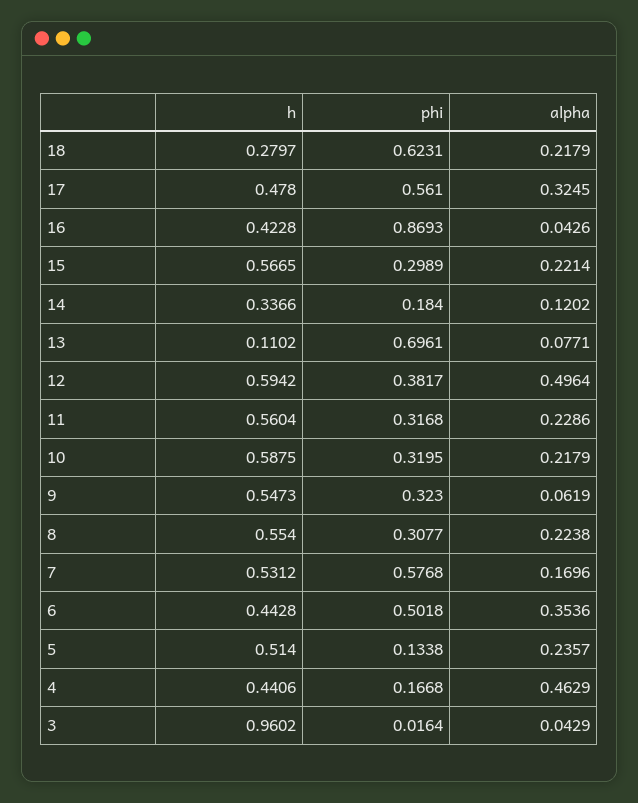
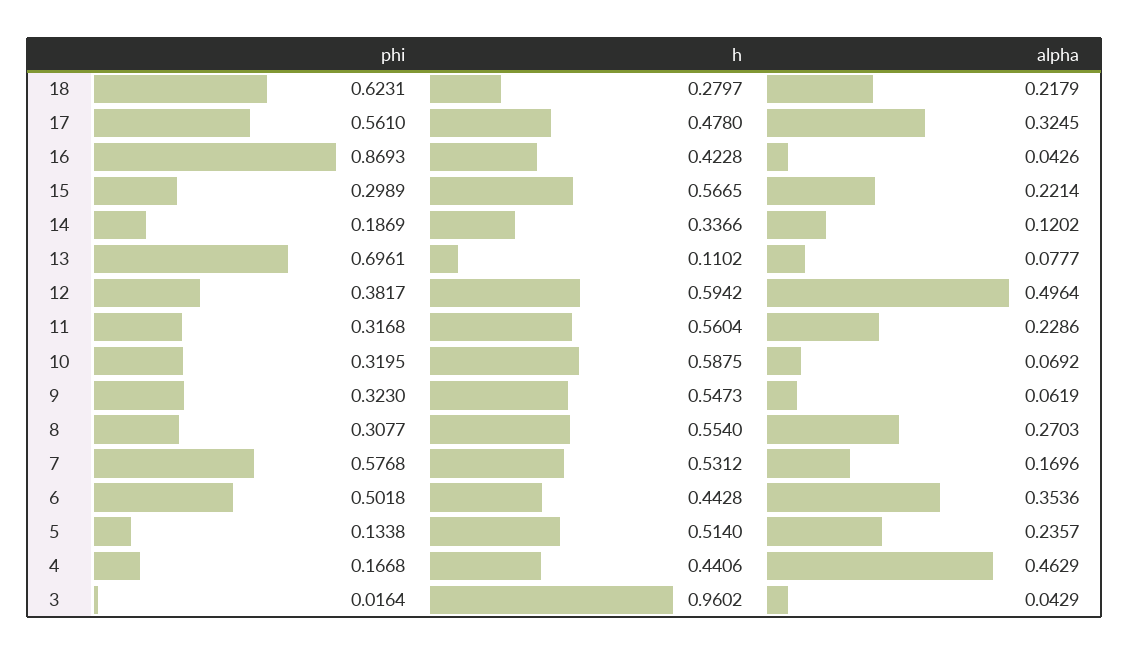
  {
    "h": {
      "18": 0.2797,
      "17": 0.478,
      "16": 0.4228,
      "15": 0.5665,
      "14": 0.3366,
      "13": 0.1102,
      "12": 0.5942,
      "11": 0.5604,
      "10": 0.5875,
      "9": 0.5473,
      "8": 0.554,
      "7": 0.5312,
      "6": 0.4428,
      "5": 0.514,
      "4": 0.4406,
      "3": 0.9602
    },
    "phi": {
      "18": 0.6231,
      "17": 0.561,
      "16": 0.8693,
      "15": 0.2989,
-     "14": 0.184,
+     "14": 0.1869,
      "13": 0.6961,
      "12": 0.3817,
      "11": 0.3168,
      "10": 0.3195,
      "9": 0.323,
      "8": 0.3077,
      "7": 0.5768,
      "6": 0.5018,
      "5": 0.1338,
      "4": 0.1668,
      "3": 0.0164
    },
    "alpha": {
      "18": 0.2179,
      "17": 0.3245,
      "16": 0.0426,
      "15": 0.2214,
      "14": 0.1202,
-     "13": 0.0771,
+     "13": 0.0777,
      "12": 0.4964,
      "11": 0.2286,
-     "10": 0.2179,
+     "10": 0.0692,
      "9": 0.0619,
-     "8": 0.2238,
+     "8": 0.2703,
      "7": 0.1696,
      "6": 0.3536,
      "5": 0.2357,
      "4": 0.4629,
      "3": 0.0429
    }
  }

